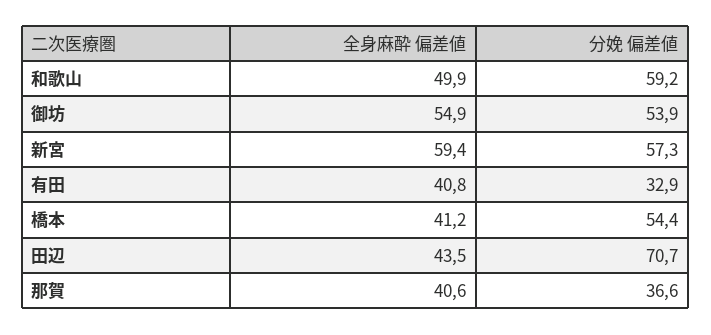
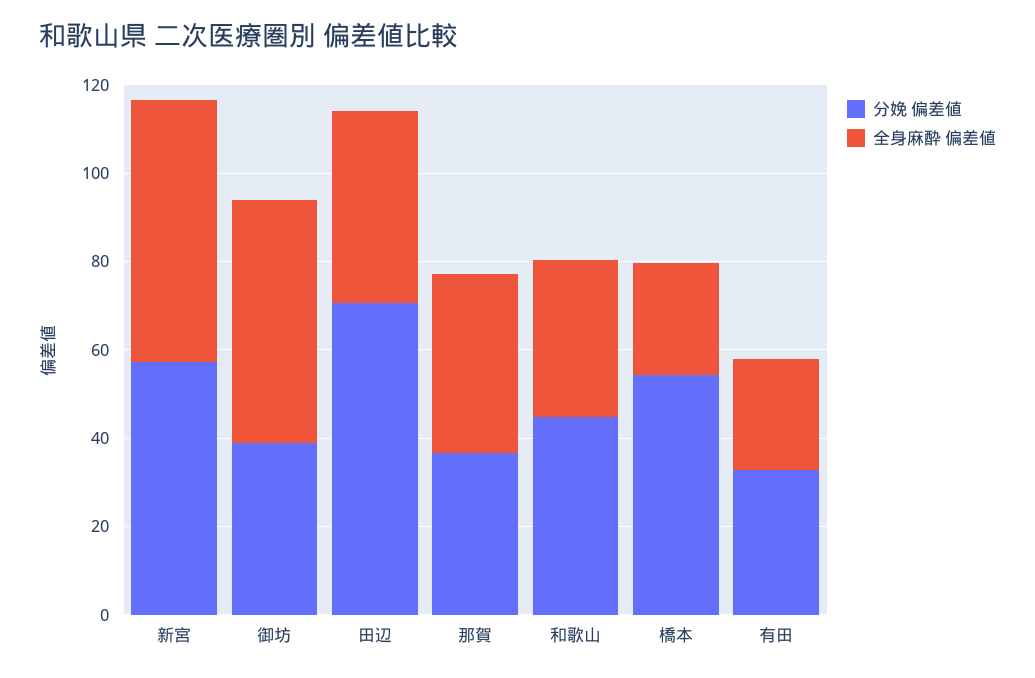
  {
    "全身麻酔 偏差値": {
-     "和歌山": 49.9,
+     "和歌山": 35,
      "御坊": 54.9,
      "新宮": 59.4,
-     "有田": 40.8,
+     "有田": 25,
-     "橋本": 41.2,
+     "橋本": 25,
      "田辺": 43.5,
      "那賀": 40.6
    },
    "分娩 偏差値": {
-     "和歌山": 59.2,
+     "和歌山": 45,
-     "御坊": 53.9,
+     "御坊": 40,
      "新宮": 57.3,
      "有田": 32.9,
      "橋本": 54.4,
      "田辺": 70.7,
      "那賀": 36.6
    }
  }

